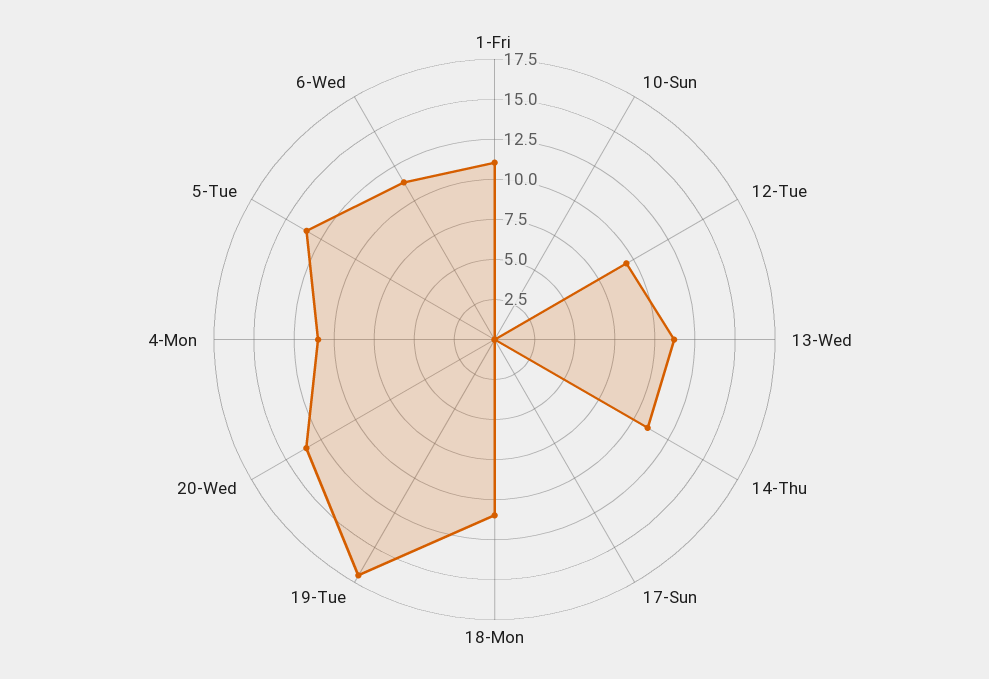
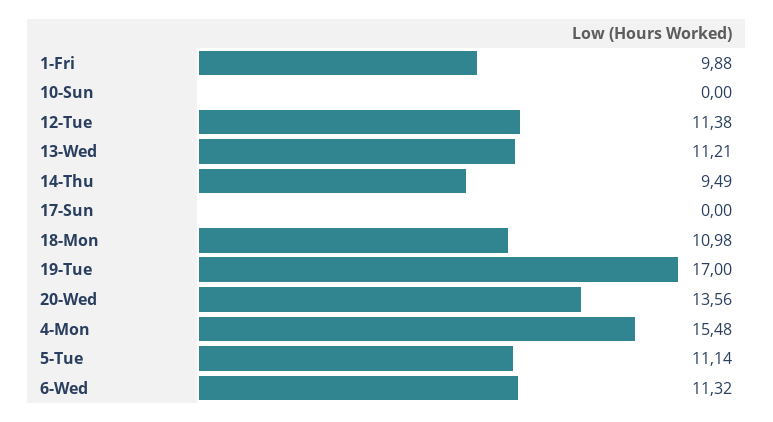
  {
-   "1-Fri": 11,
+   "1-Fri": 9.88,
    "10-Sun": 0,
-   "12-Tue": 9.5,
+   "12-Tue": 11.38,
    "13-Wed": 11.21,
-   "14-Thu": 11,
+   "14-Thu": 9.49,
    "17-Sun": 0,
    "18-Mon": 10.98,
    "19-Tue": 17,
    "20-Wed": 13.56,
-   "4-Mon": 11,
+   "4-Mon": 15.48,
-   "5-Tue": 13.5,
+   "5-Tue": 11.14,
    "6-Wed": 11.32
  }

